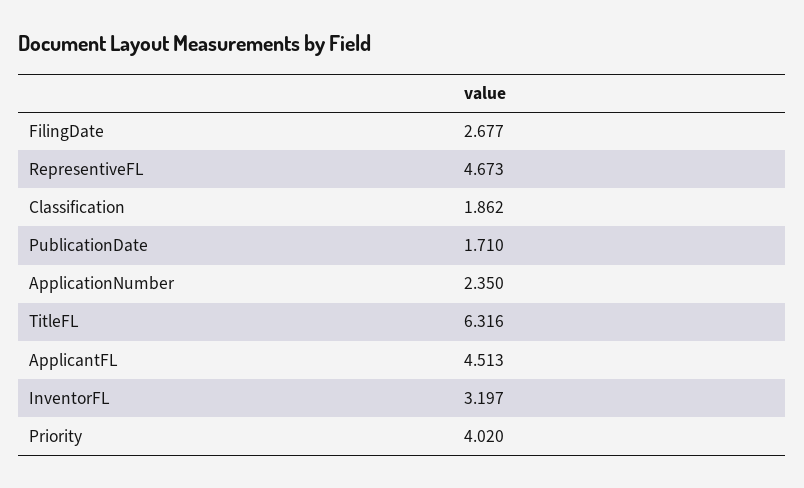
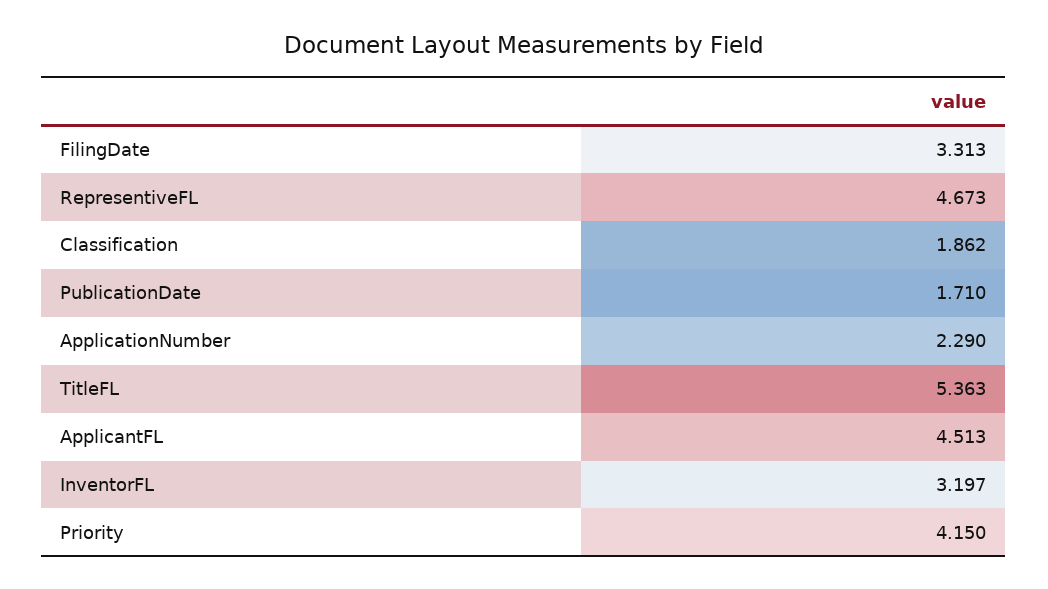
  {
-   "FilingDate": 2.677,
+   "FilingDate": 3.313,
    "RepresentiveFL": 4.673,
    "Classification": 1.862,
    "PublicationDate": 1.71,
-   "ApplicationNumber": 2.35,
+   "ApplicationNumber": 2.29,
-   "TitleFL": 6.316,
+   "TitleFL": 5.363,
    "ApplicantFL": 4.513,
    "InventorFL": 3.197,
-   "Priority": 4.02
+   "Priority": 4.15
  }

